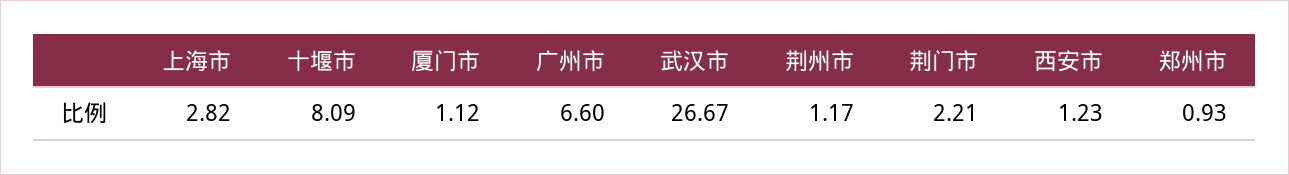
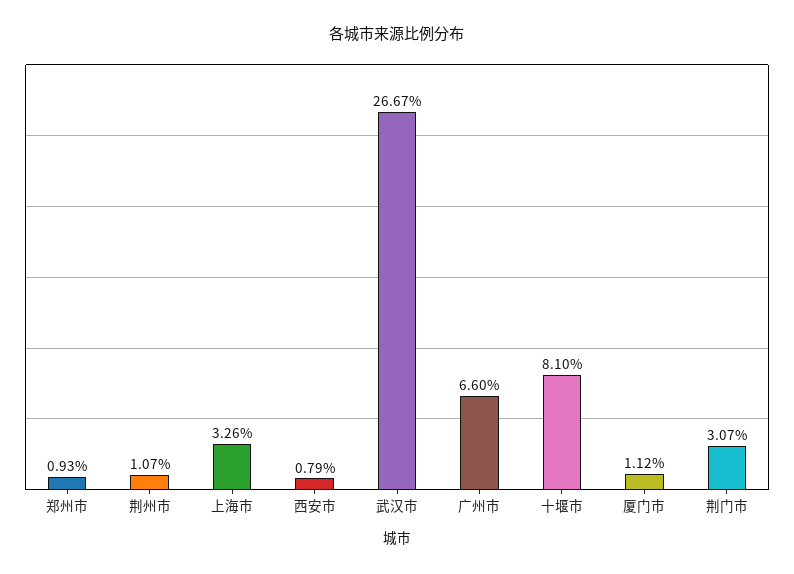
  {
-   "上海市": 2.82,
+   "上海市": 3.26,
-   "十堰市": 8.09,
+   "十堰市": 8.1,
    "厦门市": 1.12,
    "广州市": 6.6,
    "武汉市": 26.67,
-   "荆州市": 1.17,
+   "荆州市": 1.07,
-   "荆门市": 2.21,
+   "荆门市": 3.07,
-   "西安市": 1.23,
+   "西安市": 0.79,
    "郑州市": 0.93
  }

